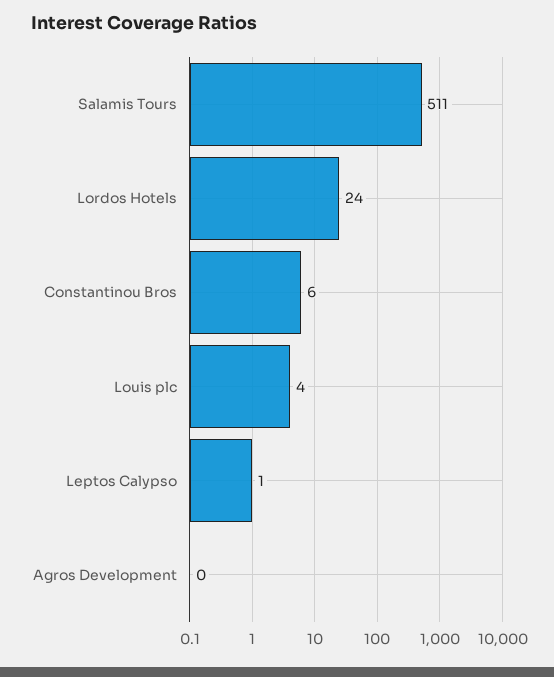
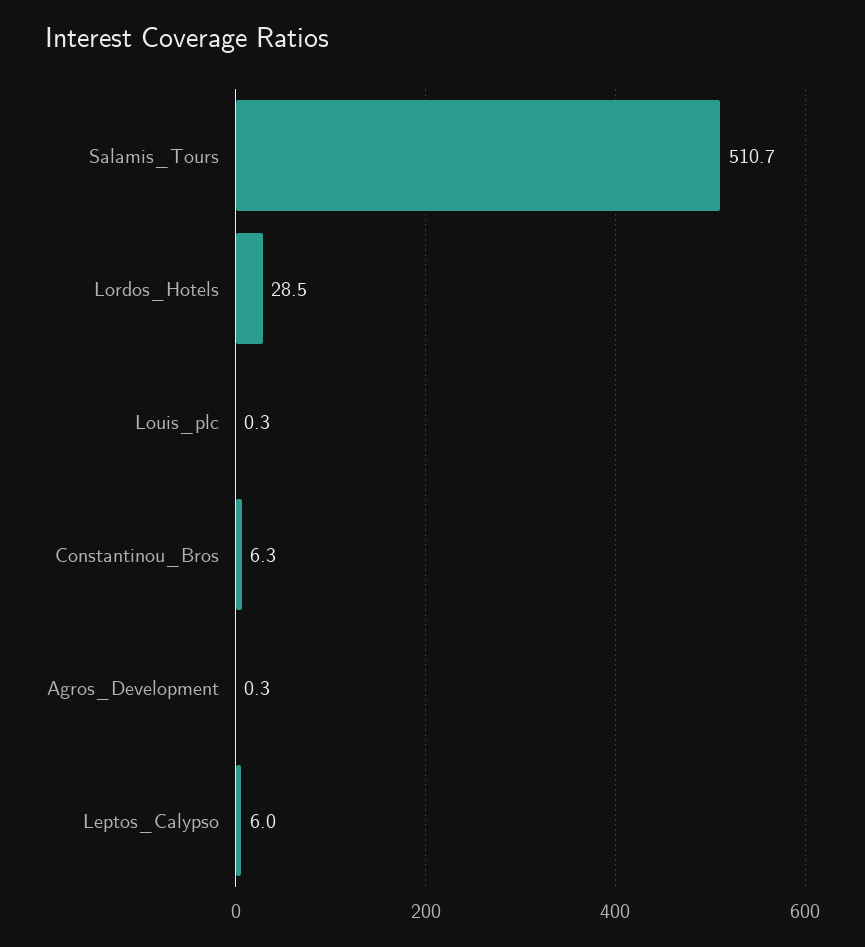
  {
    "Salamis Tours": 510.7,
-   "Lordos Hotels": 24,
+   "Lordos Hotels": 28.5,
    "Constantinou Bros": 6.3,
-   "Louis plc": 4,
+   "Louis plc": 0.3,
-   "Leptos Calypso": 1,
+   "Leptos Calypso": 6,
    "Agros Development": 0.3
  }

